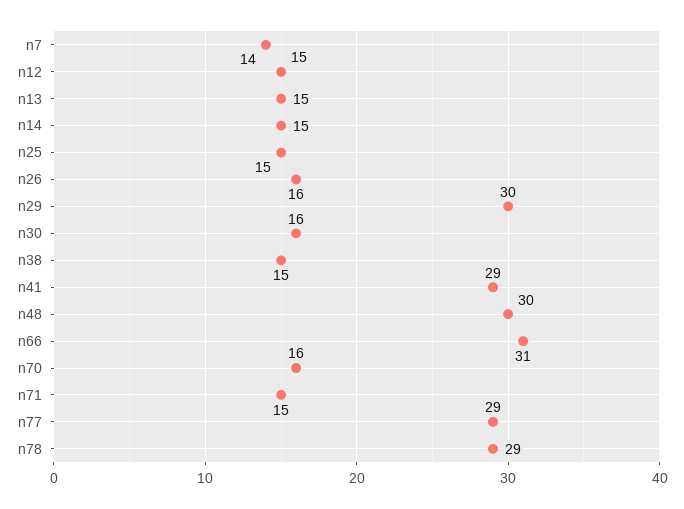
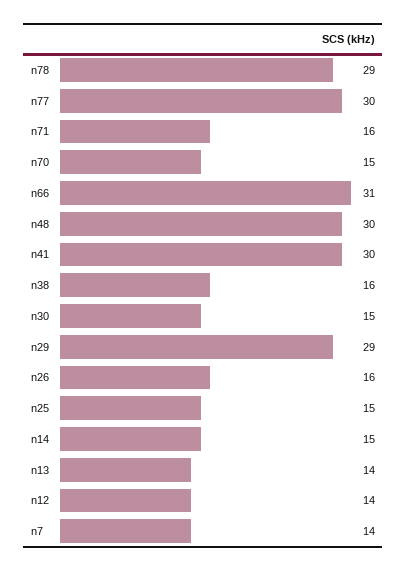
  {
    "n7": 14,
-   "n12": 15,
+   "n12": 14,
-   "n13": 15,
+   "n13": 14,
    "n14": 15,
    "n25": 15,
    "n26": 16,
-   "n29": 30,
+   "n29": 29,
-   "n30": 16,
+   "n30": 15,
-   "n38": 15,
+   "n38": 16,
-   "n41": 29,
+   "n41": 30,
    "n48": 30,
    "n66": 31,
-   "n70": 16,
+   "n70": 15,
-   "n71": 15,
+   "n71": 16,
-   "n77": 29,
+   "n77": 30,
    "n78": 29
  }

